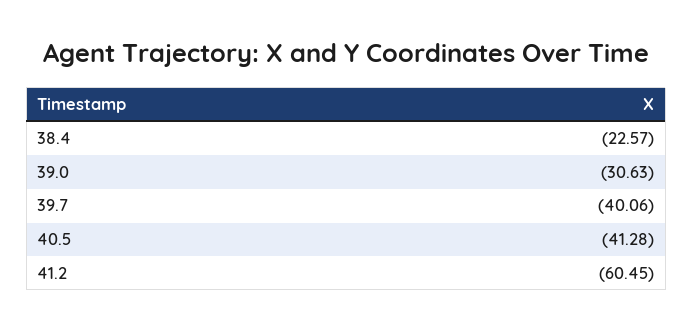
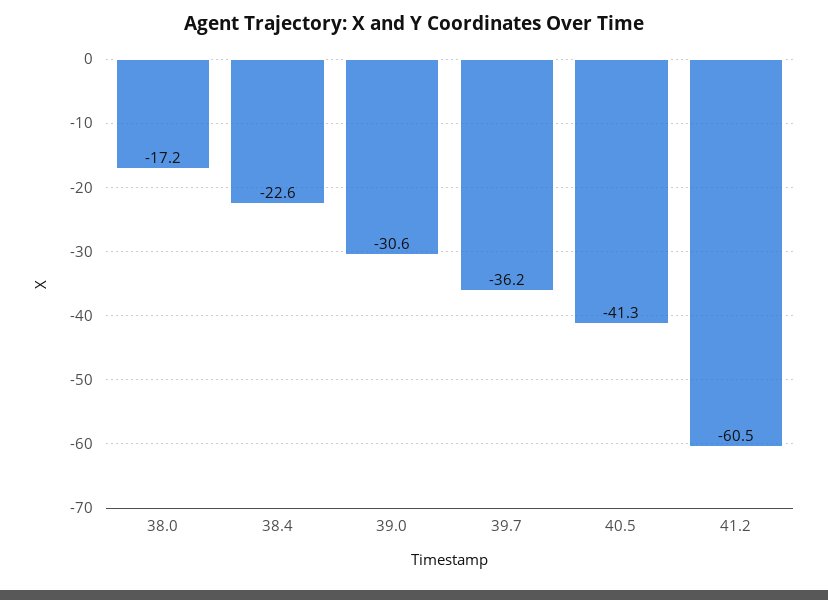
  {
    "38.4": -22.57,
    "39.0": -30.63,
-   "39.7": -40.06,
+   "39.7": -36.2,
    "40.5": -41.28,
-   "41.2": -60.45
+   "41.2": -60.45,
+   "38.0": -17.2
  }

